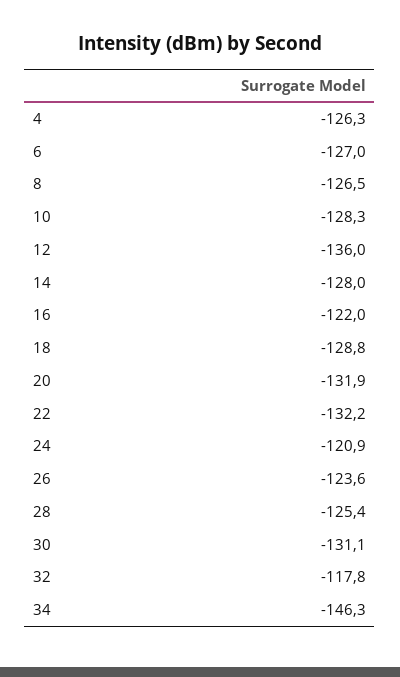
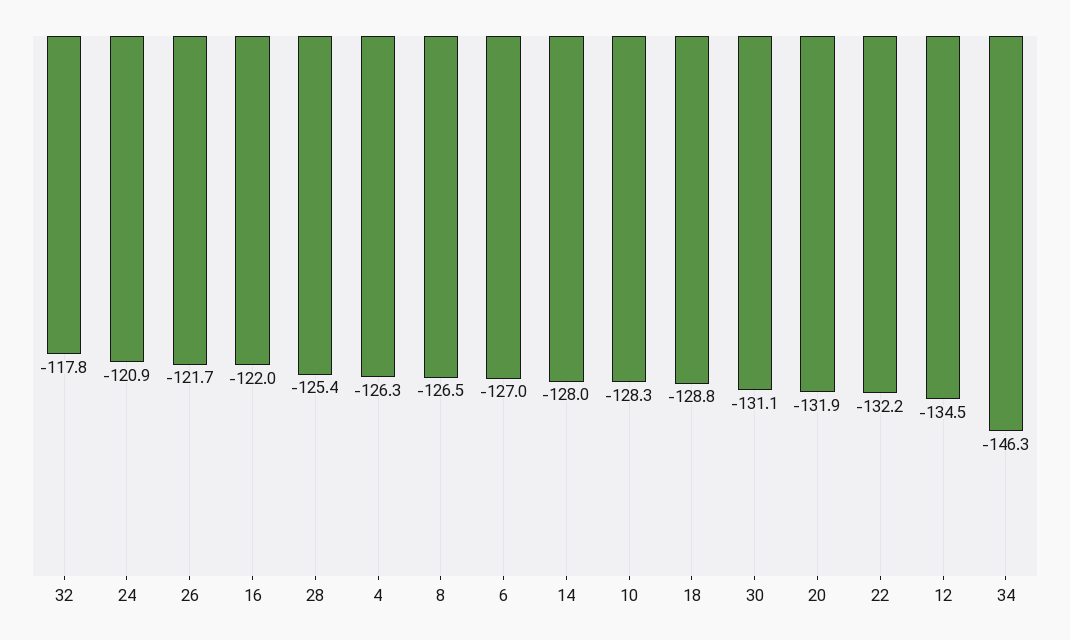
  {
    "4": -126.3,
    "6": -127,
    "8": -126.5,
    "10": -128.3,
-   "12": -136,
+   "12": -134.5,
    "14": -128,
    "16": -122,
    "18": -128.8,
    "20": -131.9,
    "22": -132.2,
    "24": -120.9,
-   "26": -123.6,
+   "26": -121.7,
    "28": -125.4,
    "30": -131.1,
    "32": -117.8,
    "34": -146.3
  }

